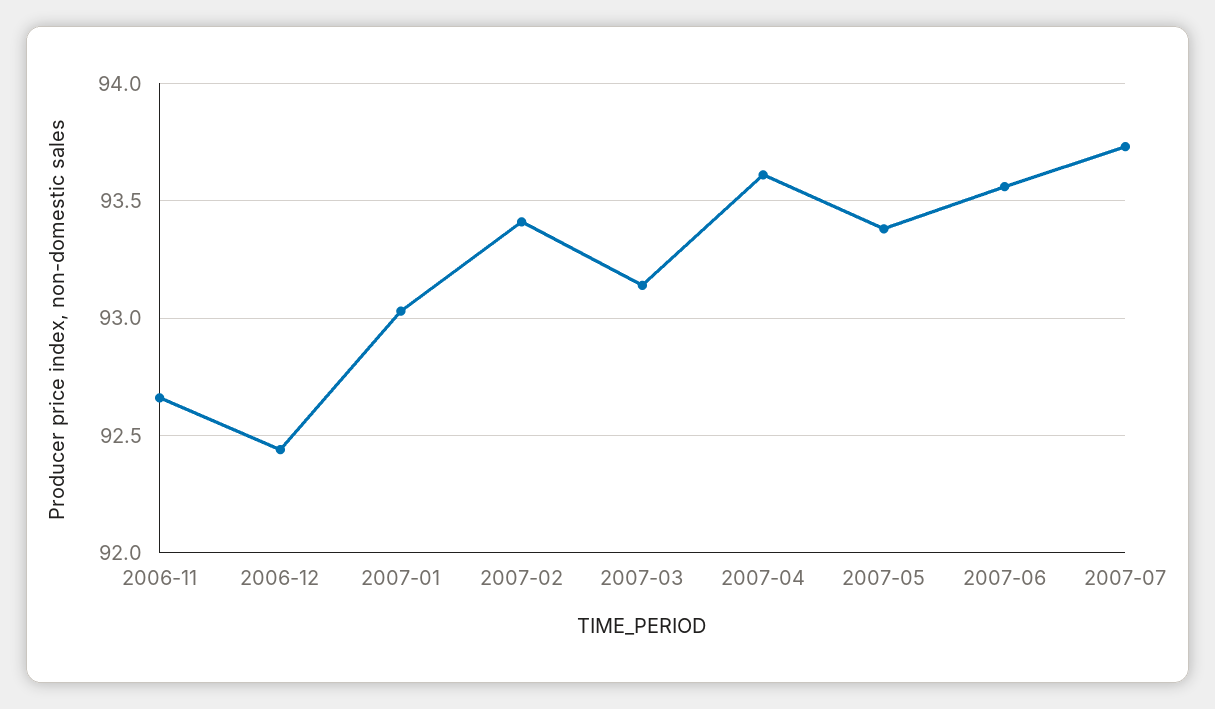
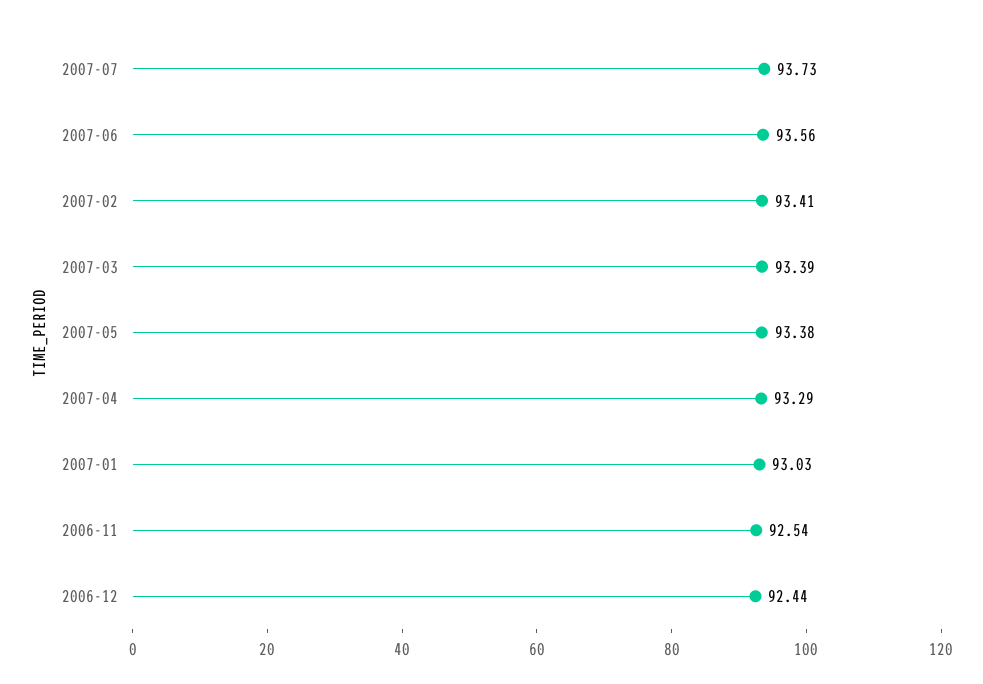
  {
-   "2006-11": 92.65,
+   "2006-11": 92.54,
    "2006-12": 92.44,
    "2007-01": 93.03,
    "2007-02": 93.41,
-   "2007-03": 93.15,
+   "2007-03": 93.39,
-   "2007-04": 93.6,
+   "2007-04": 93.29,
    "2007-05": 93.38,
    "2007-06": 93.56,
    "2007-07": 93.73
  }

